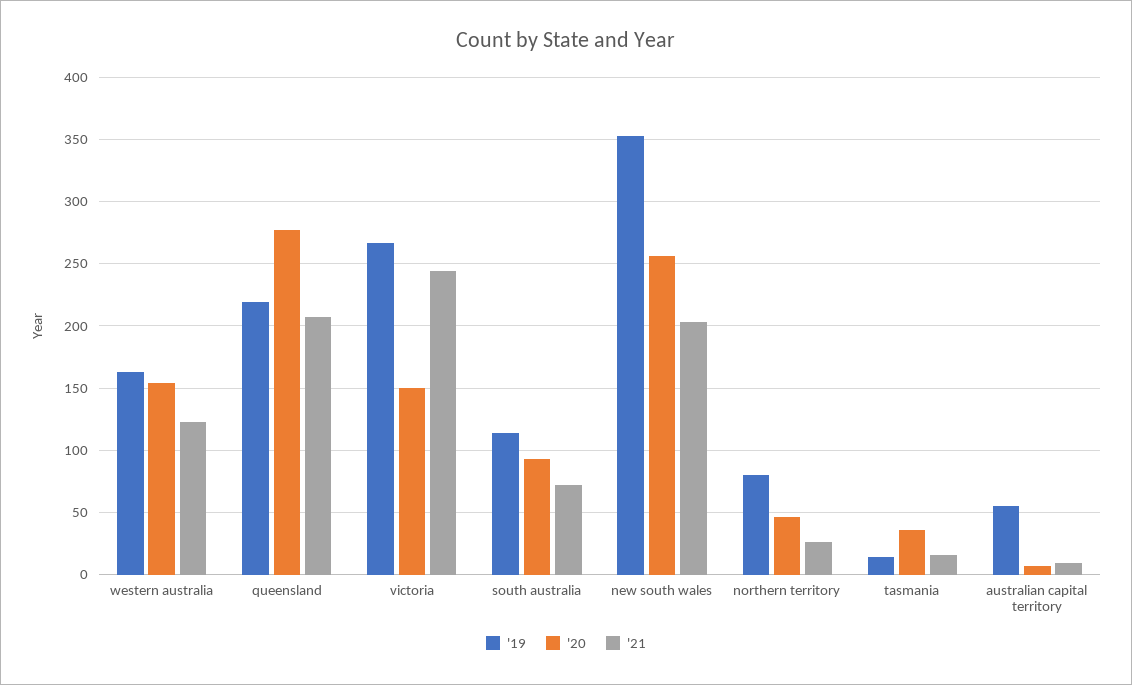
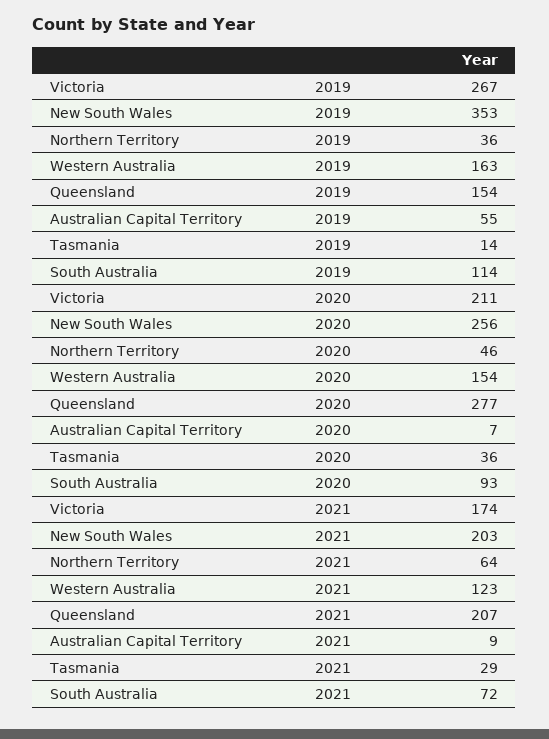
  {
    "'19": {
      "western australia": 163,
-     "queensland": 220,
+     "queensland": 154,
      "victoria": 267,
      "south australia": 114,
      "new south wales": 353,
-     "northern territory": 80,
+     "northern territory": 36,
      "tasmania": 14,
      "australian capital territory": 55
    },
    "'20": {
      "western australia": 154,
      "queensland": 277,
-     "victoria": 150,
+     "victoria": 211,
      "south australia": 93,
      "new south wales": 256,
      "northern territory": 46,
      "tasmania": 36,
      "australian capital territory": 7
    },
    "'21": {
      "western australia": 123,
      "queensland": 207,
-     "victoria": 245,
+     "victoria": 174,
      "south australia": 72,
      "new south wales": 203,
-     "northern territory": 25,
+     "northern territory": 64,
-     "tasmania": 15,
+     "tasmania": 29,
      "australian capital territory": 9
    }
  }

